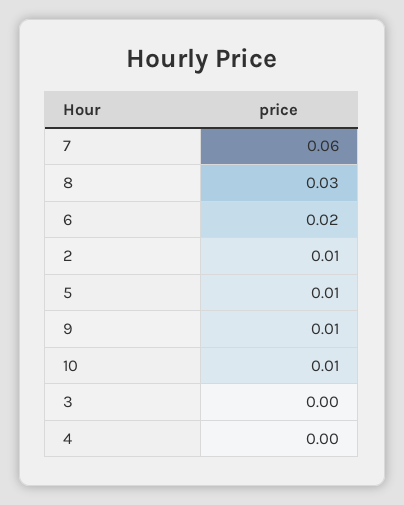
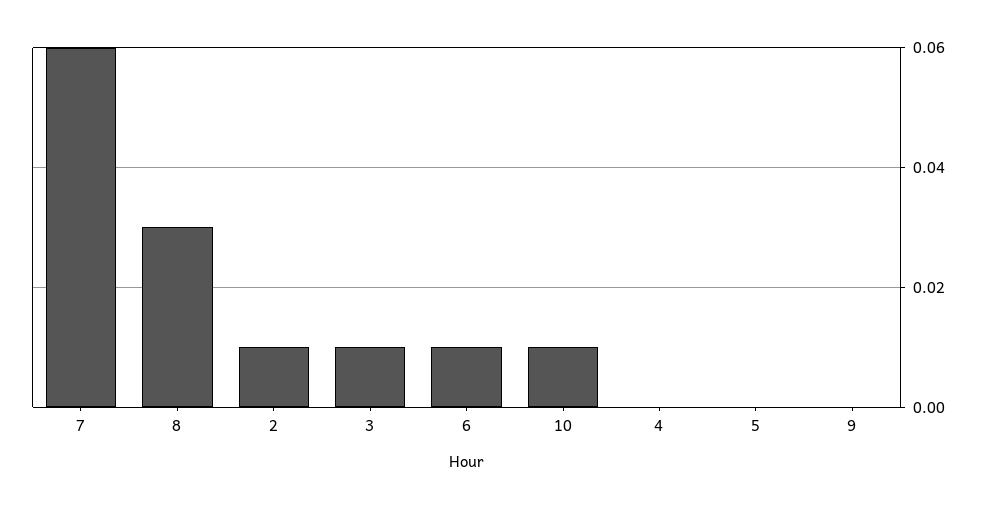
  {
    "7": 0.06,
    "8": 0.03,
-   "6": 0.02,
+   "6": 0.01,
    "2": 0.01,
-   "5": 0.01,
+   "5": 0,
-   "9": 0.01,
+   "9": 0,
    "10": 0.01,
-   "3": 0,
+   "3": 0.01,
    "4": 0
  }

